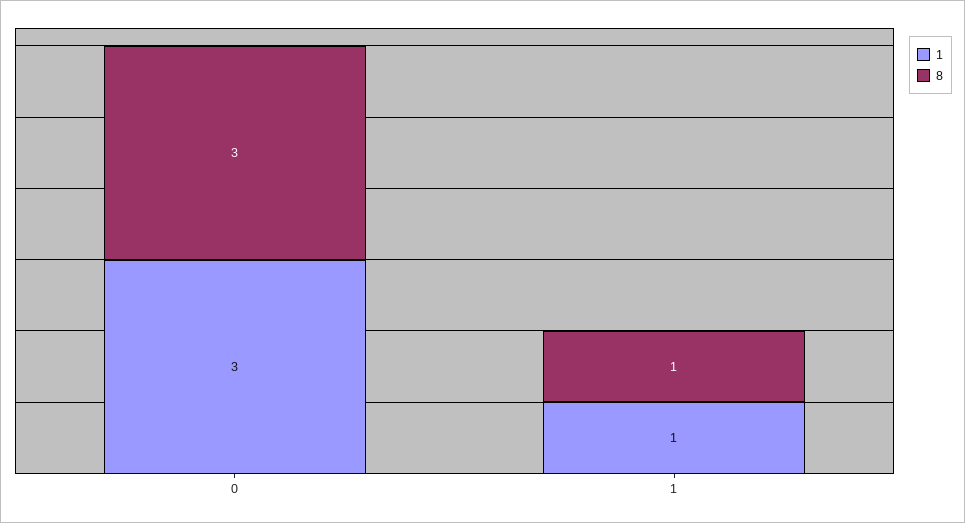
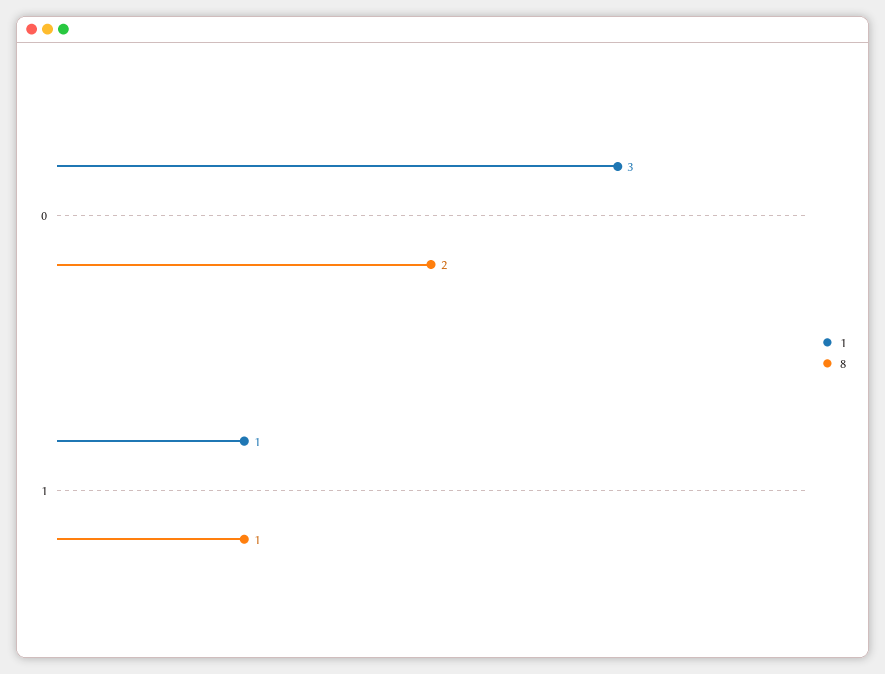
  {
    "1": {
      "0": 3,
      "1": 1
    },
    "8": {
-     "0": 3,
+     "0": 2,
      "1": 1
    }
  }

